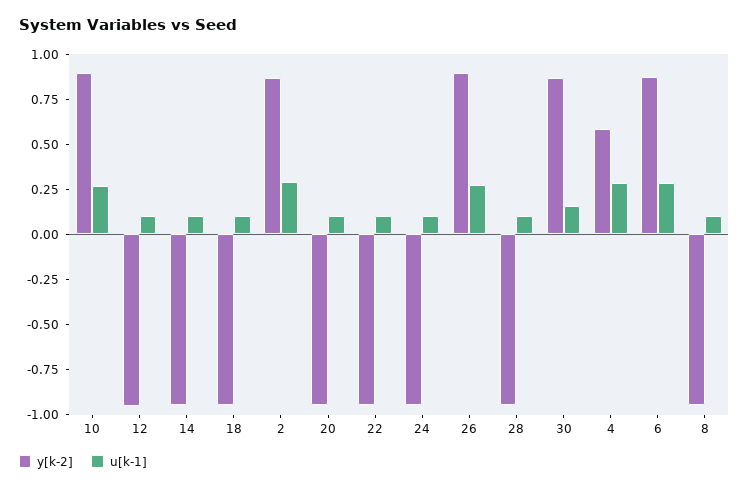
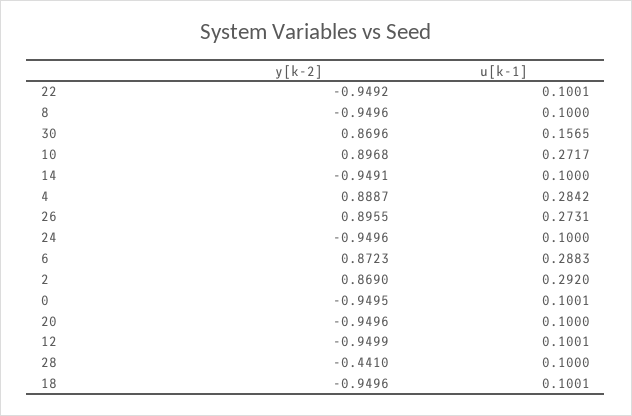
  {
    "y[k-2]": {
      "10": 0.8968,
      "12": -0.9499,
      "14": -0.9491,
      "18": -0.9496,
      "2": 0.869,
      "20": -0.9496,
      "22": -0.9492,
      "24": -0.9496,
      "26": 0.8955,
-     "28": -0.95,
+     "28": -0.441,
      "30": 0.8696,
-     "4": 0.6,
+     "4": 0.8887,
      "6": 0.8723,
-     "8": -0.9496
+     "8": -0.9496,
+     "0": -0.9495
    },
    "u[k-1]": {
      "10": 0.2717,
      "12": 0.1001,
      "14": 0.1,
      "18": 0.1001,
      "2": 0.292,
      "20": 0.1,
      "22": 0.1001,
      "24": 0.1,
      "26": 0.2731,
      "28": 0.1,
      "30": 0.1565,
      "4": 0.2842,
      "6": 0.2883,
-     "8": 0.1
+     "8": 0.1,
+     "0": 0.1001
    }
  }

